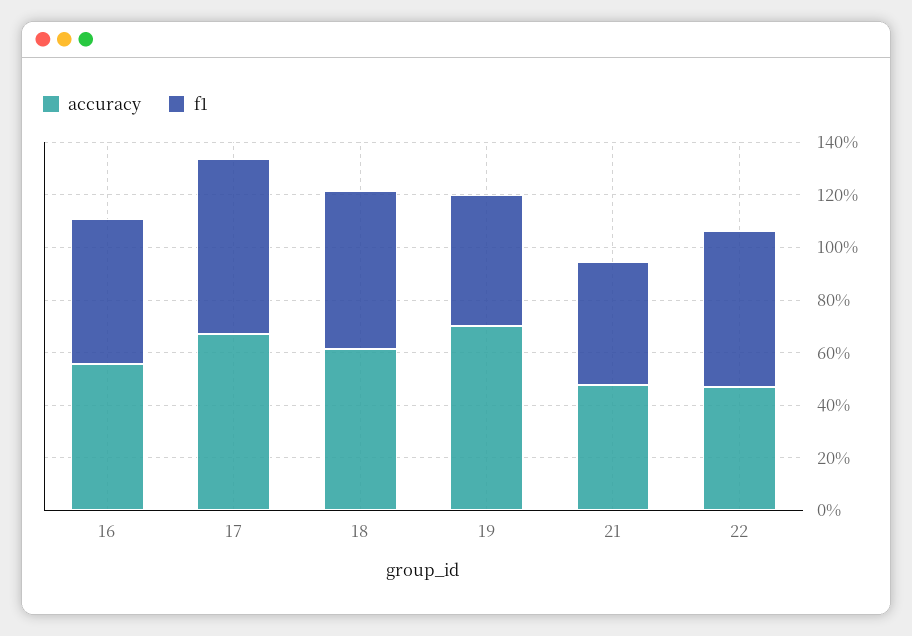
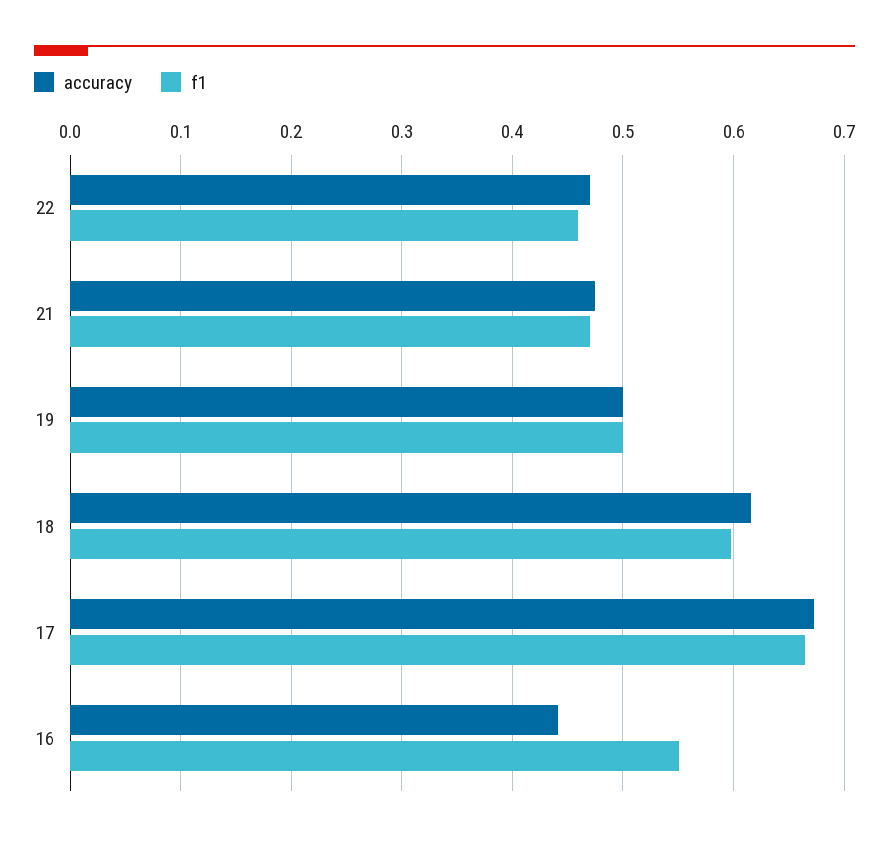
  {
    "accuracy": {
-     "16": 0.55,
+     "16": 0.44,
      "17": 0.67,
      "18": 0.62,
-     "19": 0.7,
+     "19": 0.5,
      "21": 0.48,
      "22": 0.47
    },
    "f1": {
      "16": 0.55,
      "17": 0.66,
      "18": 0.6,
      "19": 0.5,
      "21": 0.47,
-     "22": 0.6
+     "22": 0.46
    }
  }

